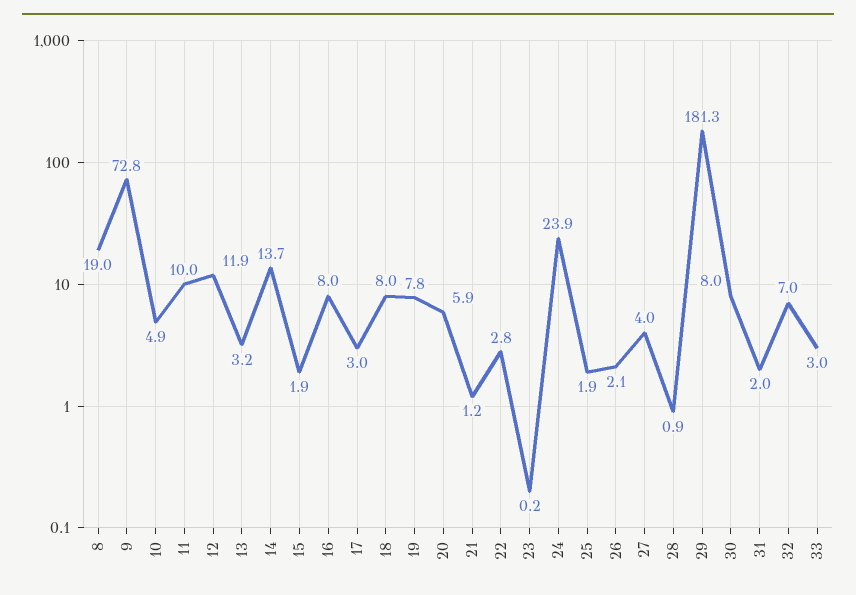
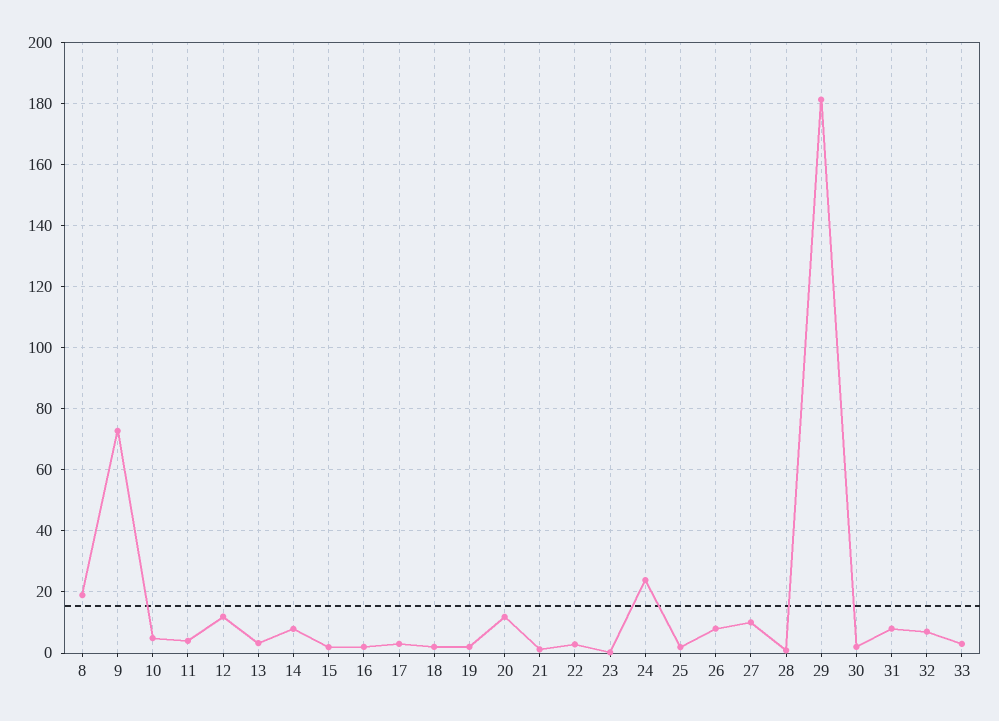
  {
    "8": 19,
    "9": 72.8,
    "10": 4.9,
-   "11": 10,
+   "11": 4,
    "12": 11.9,
    "13": 3.2,
-   "14": 13.7,
+   "14": 8,
    "15": 1.9,
-   "16": 8,
+   "16": 2,
    "17": 3,
-   "18": 8,
+   "18": 2,
-   "19": 7.8,
+   "19": 2,
-   "20": 5.9,
+   "20": 12,
    "21": 1.2,
    "22": 2.8,
    "23": 0.2,
    "24": 23.9,
    "25": 1.9,
-   "26": 2.1,
+   "26": 8,
-   "27": 4,
+   "27": 10,
    "28": 0.9,
    "29": 181.3,
-   "30": 8,
+   "30": 2,
-   "31": 2,
+   "31": 8,
    "32": 7,
    "33": 3
  }

